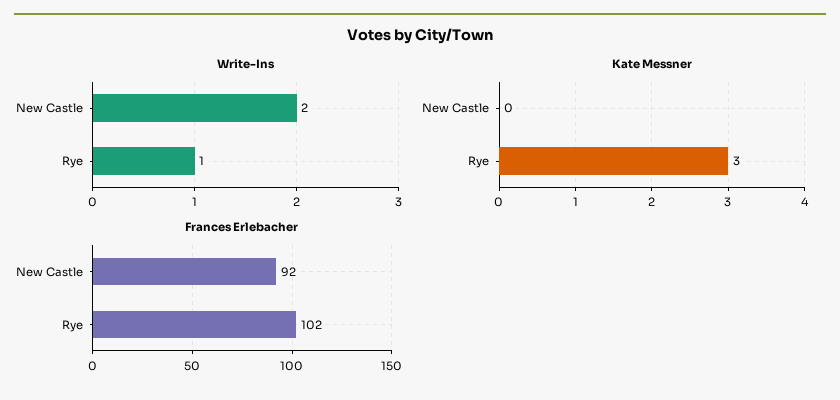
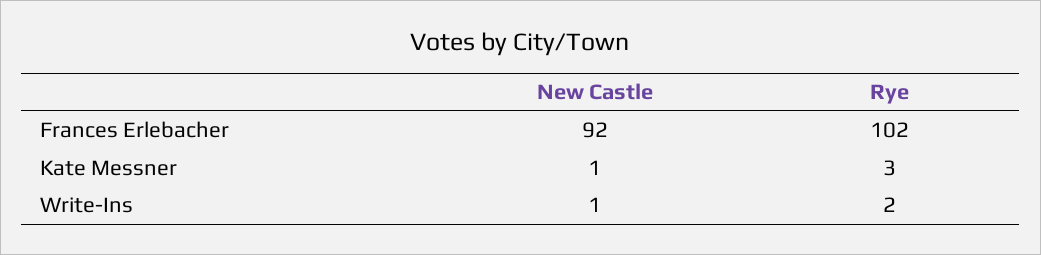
  {
    "Write-Ins": {
-     "New Castle": 2,
+     "New Castle": 1,
-     "Rye": 1
+     "Rye": 2
    },
    "Kate Messner": {
-     "New Castle": 0,
+     "New Castle": 1,
      "Rye": 3
    },
    "Frances Erlebacher": {
      "New Castle": 92,
      "Rye": 102
    }
  }

